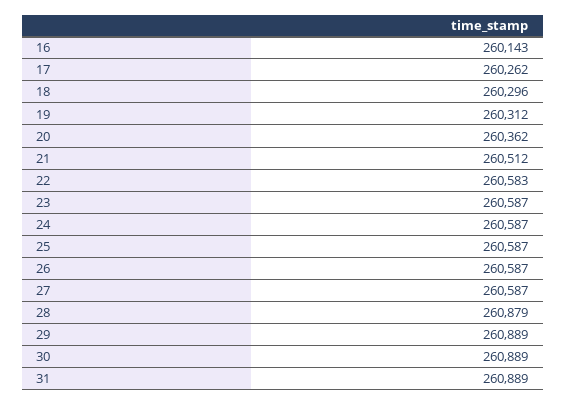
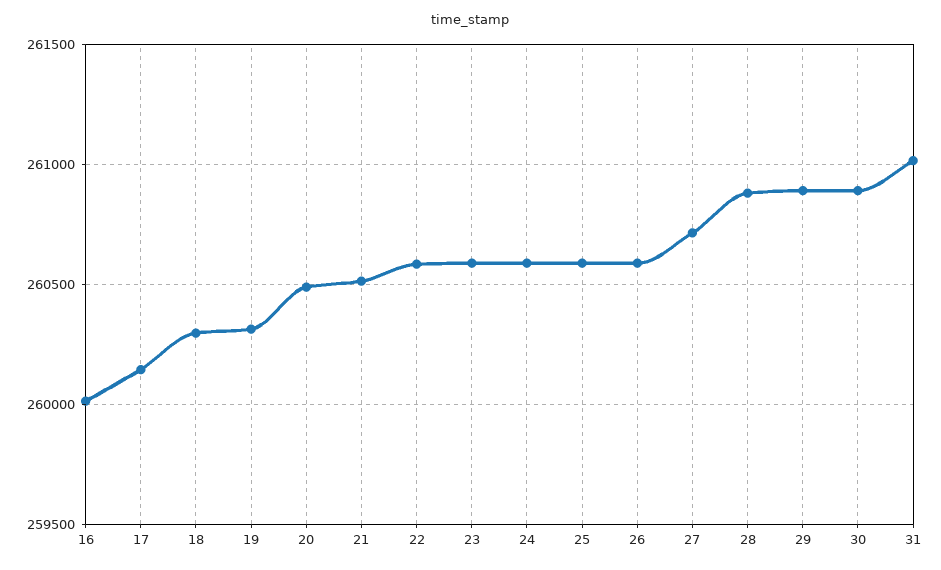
  {
-   "16": 260143,
+   "16": 260000,
-   "17": 260262,
+   "17": 260150,
    "18": 260296,
    "19": 260312,
-   "20": 260362,
+   "20": 260500,
    "21": 260512,
    "22": 260583,
    "23": 260587,
    "24": 260587,
    "25": 260587,
    "26": 260587,
-   "27": 260587,
+   "27": 260700,
    "28": 260879,
    "29": 260889,
    "30": 260889,
-   "31": 260889
+   "31": 261000
  }

